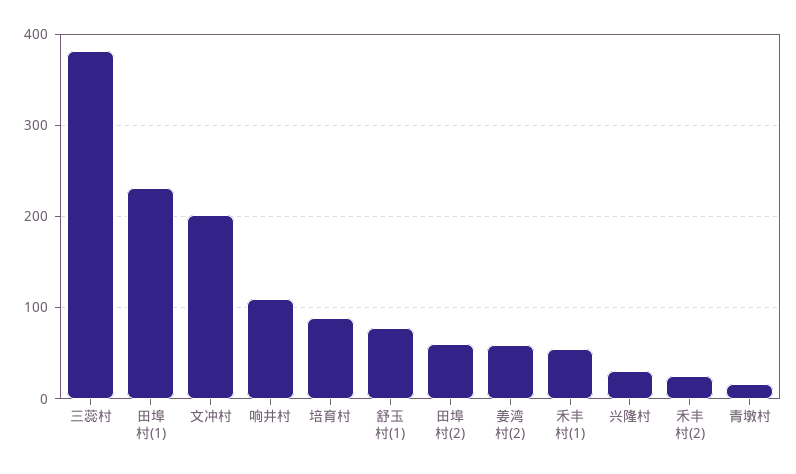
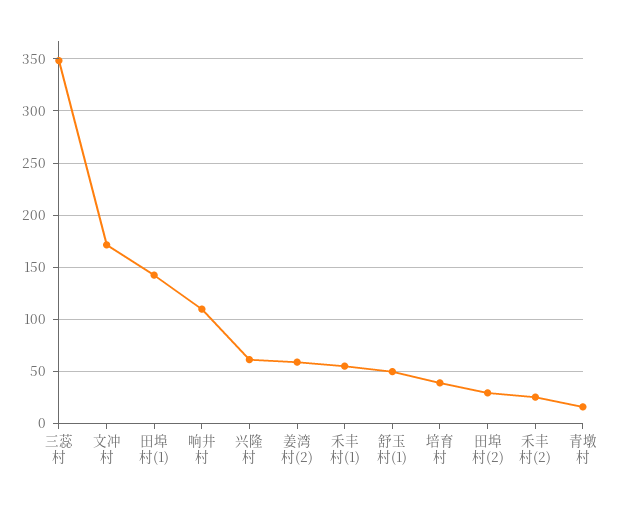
  {
-   "三蕊村": 380,
+   "三蕊村": 350,
-   "田埠村(1)": 230,
+   "田埠村(1)": 140,
-   "文冲村": 200,
+   "文冲村": 170,
    "响井村": 110,
-   "培育村": 90,
+   "培育村": 40,
-   "舒玉村(1)": 80,
+   "舒玉村(1)": 50,
-   "田埠村(2)": 60,
+   "田埠村(2)": 30,
    "姜湾村(2)": 60,
    "禾丰村(1)": 50,
-   "兴隆村": 30,
+   "兴隆村": 60,
    "禾丰村(2)": 30,
    "青墩村": 20
  }

